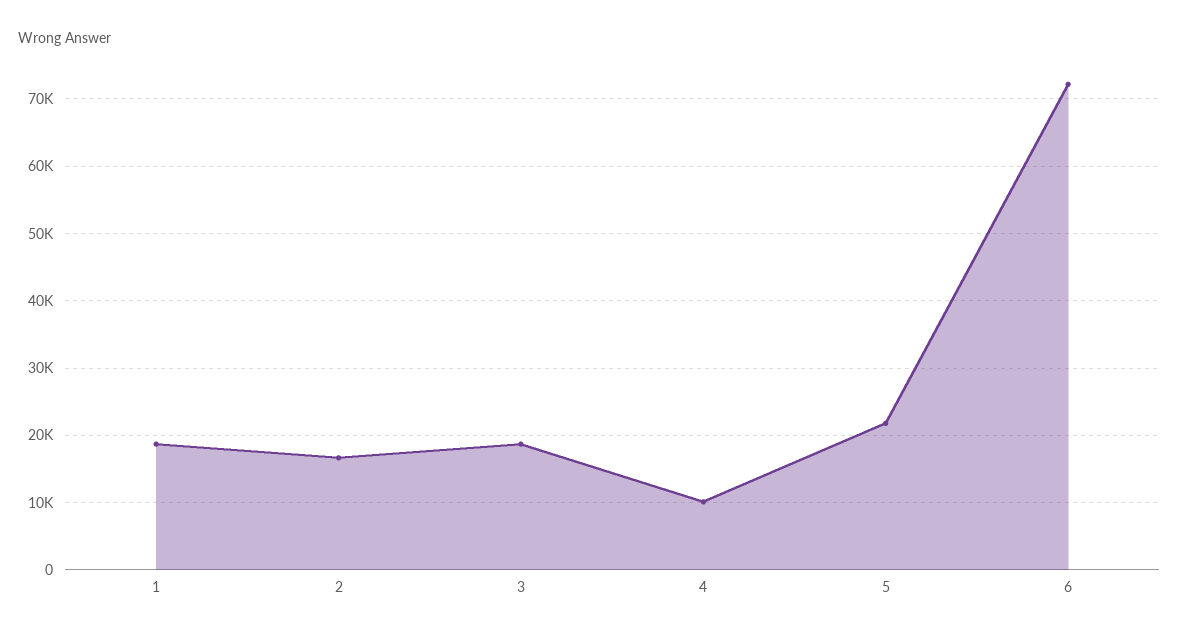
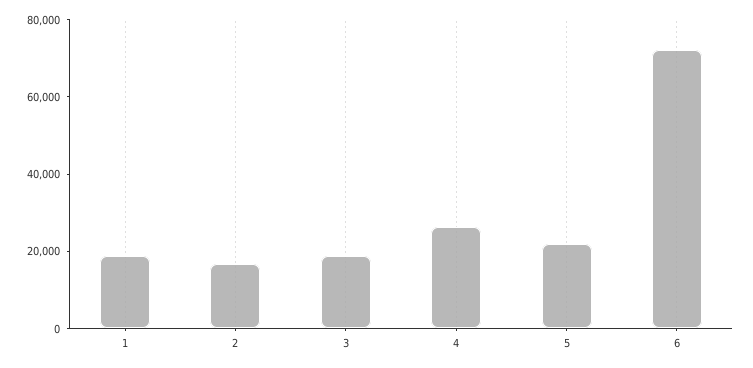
  {
    "1": 19000,
    "2": 17000,
    "3": 19000,
-   "4": 10000,
+   "4": 25000,
    "5": 22000,
    "6": 72000
  }

